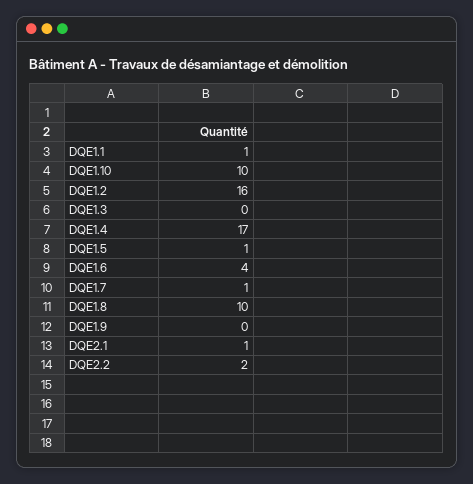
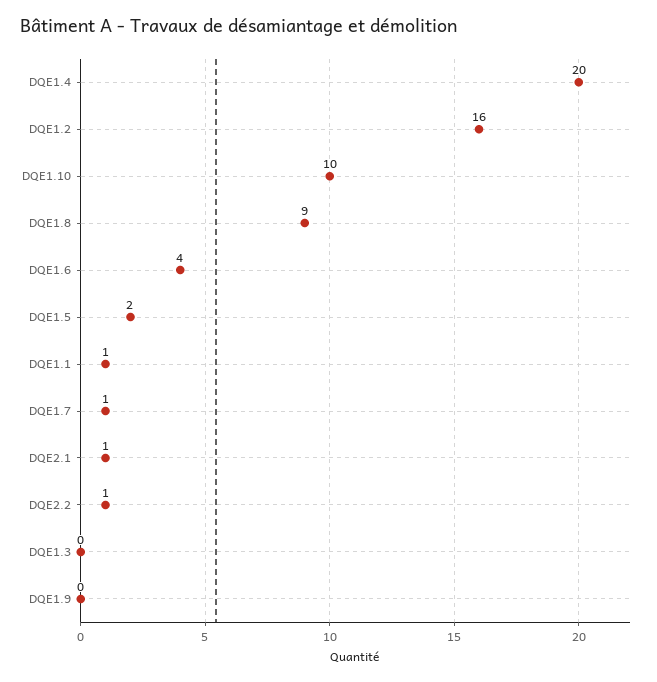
  {
    "DQE1.1": 1,
    "DQE1.10": 10,
    "DQE1.2": 16,
    "DQE1.3": 0,
-   "DQE1.4": 17,
+   "DQE1.4": 20,
-   "DQE1.5": 1,
+   "DQE1.5": 2,
    "DQE1.6": 4,
    "DQE1.7": 1,
-   "DQE1.8": 10,
+   "DQE1.8": 9,
    "DQE1.9": 0,
    "DQE2.1": 1,
-   "DQE2.2": 2
+   "DQE2.2": 1
  }

